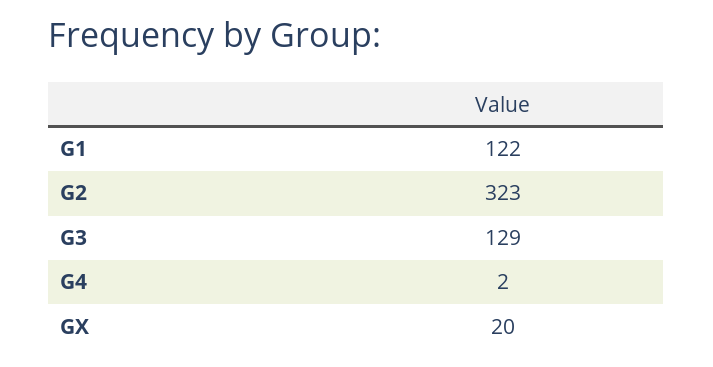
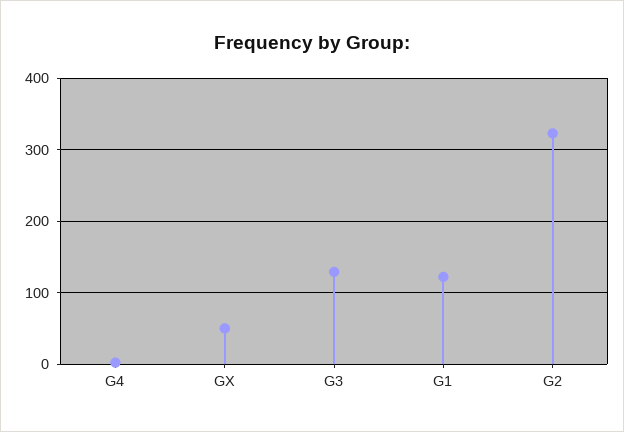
  {
    "G1": 122,
    "G2": 323,
    "G3": 129,
    "G4": 2,
-   "GX": 20
+   "GX": 50
  }

